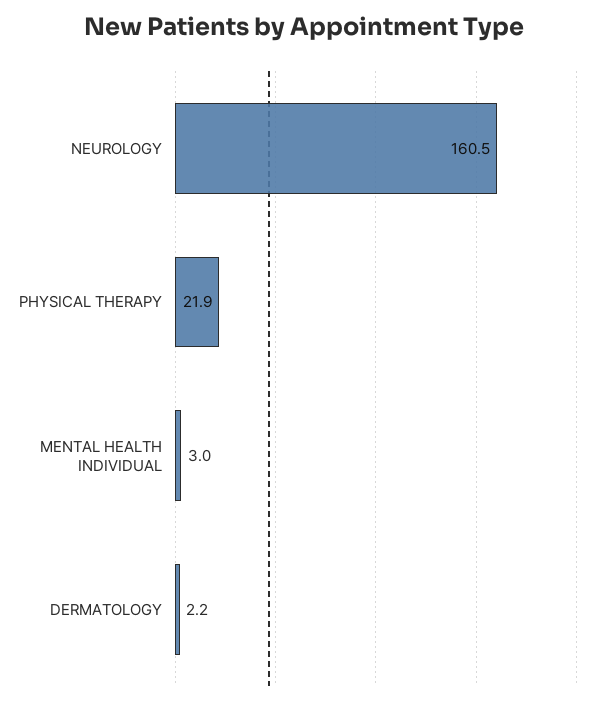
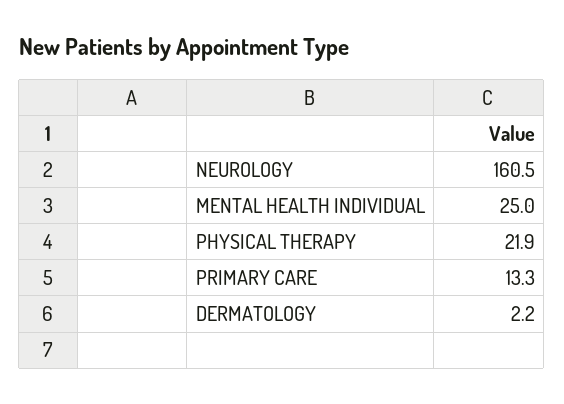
  {
    "NEUROLOGY": 160.5,
    "PHYSICAL THERAPY": 21.9,
-   "MENTAL HEALTH INDIVIDUAL": 3,
+   "MENTAL HEALTH INDIVIDUAL": 25,
-   "DERMATOLOGY": 2.2
+   "DERMATOLOGY": 2.2,
+   "PRIMARY CARE": 13.3
  }

